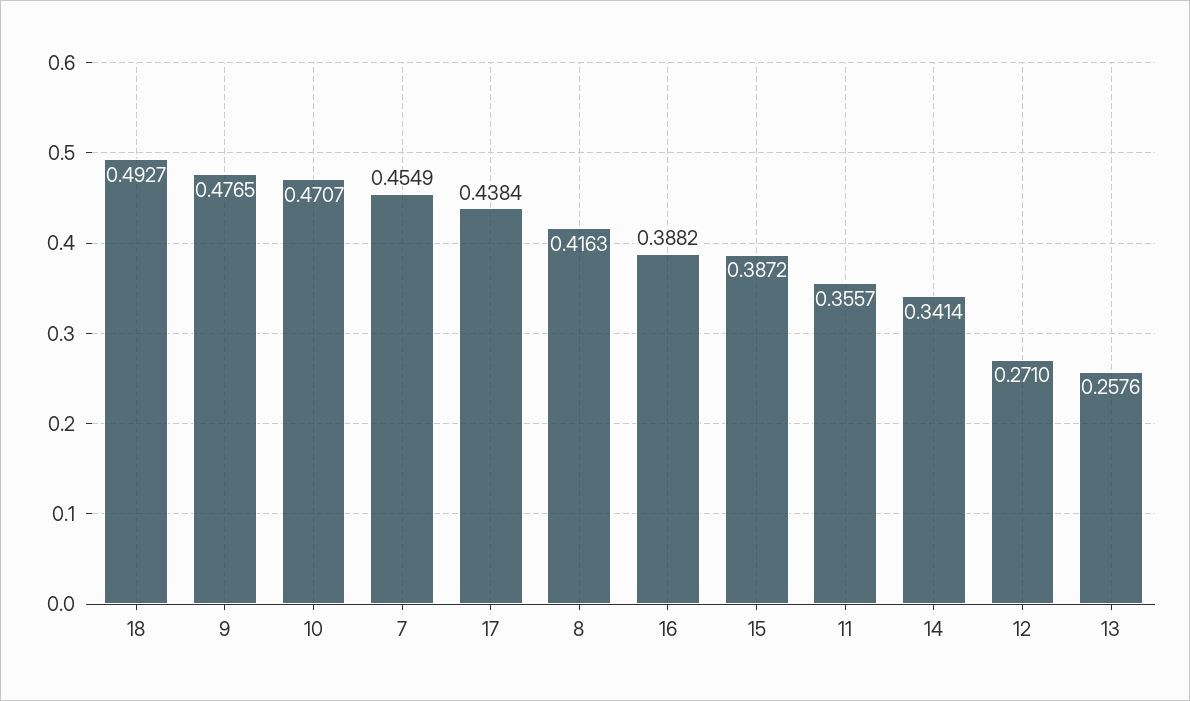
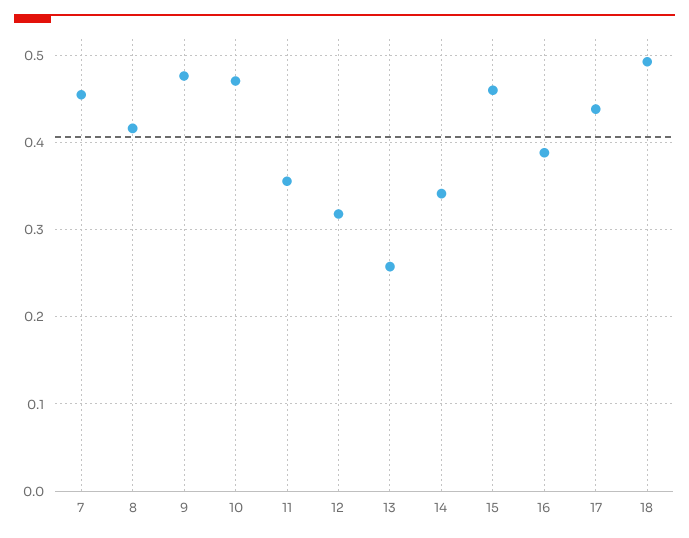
  {
    "18": 0.4927,
    "9": 0.4765,
    "10": 0.4707,
    "7": 0.4549,
    "17": 0.4384,
    "8": 0.4163,
    "16": 0.3882,
-   "15": 0.3872,
+   "15": 0.46,
    "11": 0.3557,
    "14": 0.3414,
-   "12": 0.271,
+   "12": 0.32,
    "13": 0.2576
  }

